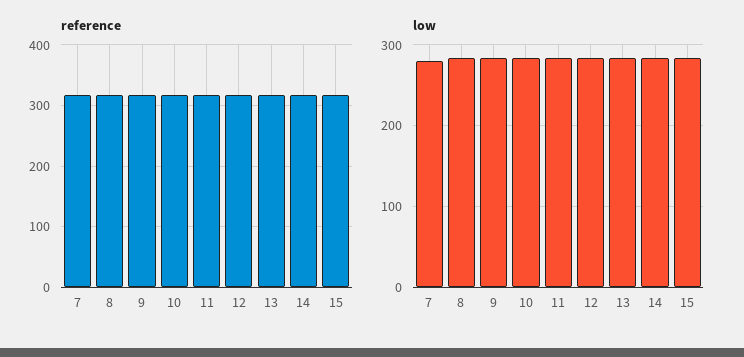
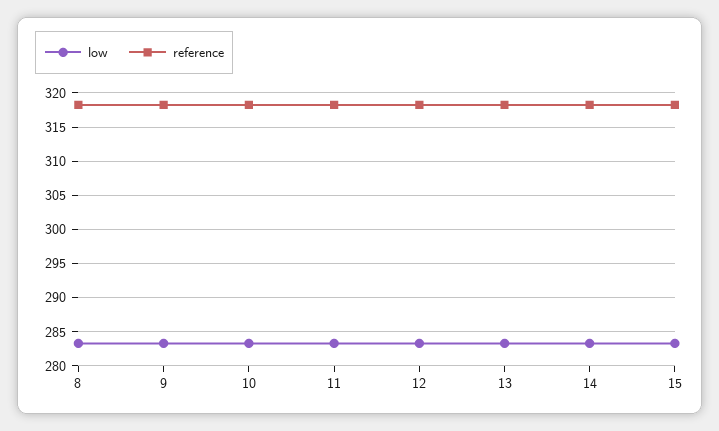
  {
    "reference": {
-     "7": 320,
      "8": 318,
      "9": 318,
      "10": 318,
      "11": 318,
      "12": 318,
      "13": 318,
      "14": 318,
      "15": 318
    },
    "low": {
-     "7": 280,
      "8": 283,
      "9": 283,
      "10": 283,
      "11": 283,
      "12": 283,
      "13": 283,
      "14": 283,
      "15": 283
    }
  }

